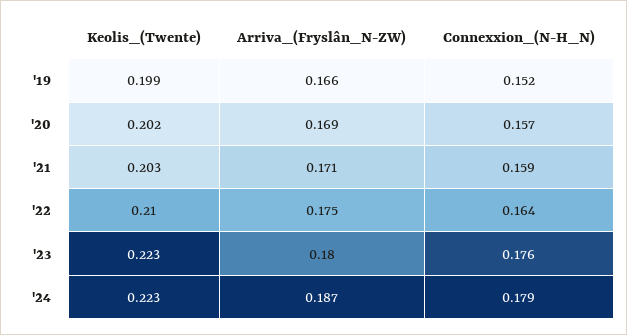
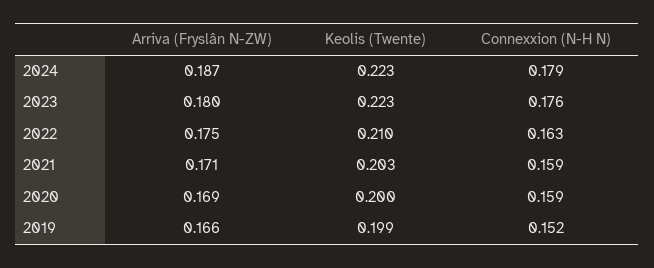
  {
    "Keolis_(Twente)": {
      "'19": 0.199,
-     "'20": 0.202,
+     "'20": 0.2,
      "'21": 0.203,
      "'22": 0.21,
      "'23": 0.223,
      "'24": 0.223
    },
    "Arriva_(Fryslân_N-ZW)": {
      "'19": 0.166,
      "'20": 0.169,
      "'21": 0.171,
      "'22": 0.175,
      "'23": 0.18,
      "'24": 0.187
    },
    "Connexxion_(N-H_N)": {
      "'19": 0.152,
-     "'20": 0.157,
+     "'20": 0.159,
      "'21": 0.159,
-     "'22": 0.164,
+     "'22": 0.163,
      "'23": 0.176,
      "'24": 0.179
    }
  }

